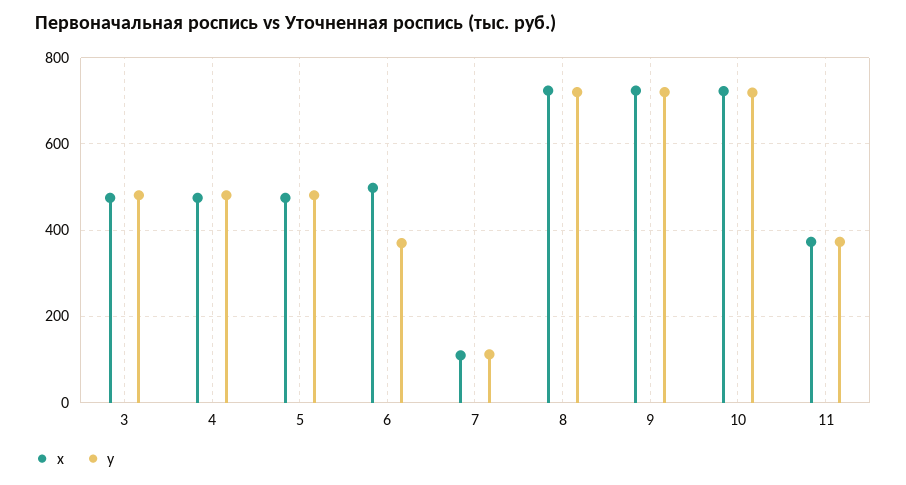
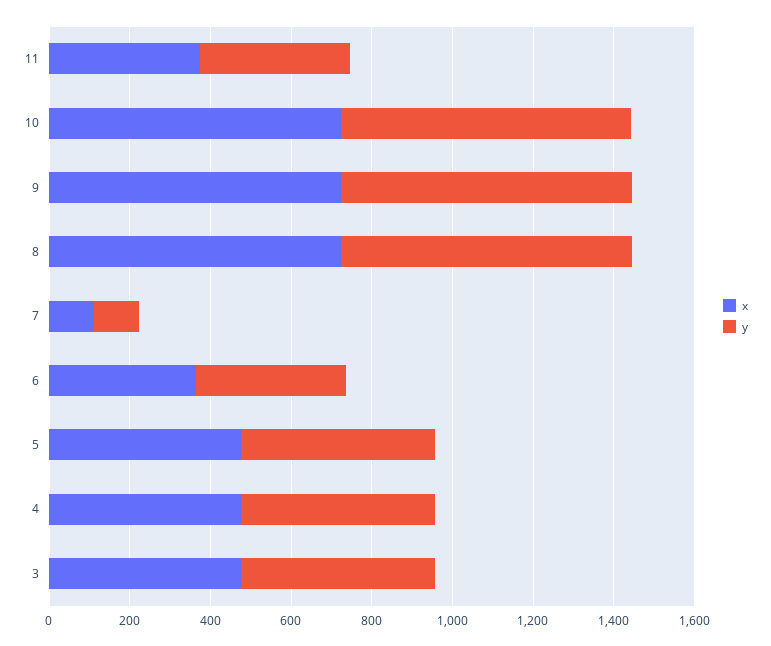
  {
    "x": {
      "3": 480,
      "4": 480,
      "5": 480,
-     "6": 500,
+     "6": 350,
      "7": 120,
      "8": 720,
      "9": 720,
      "10": 720,
      "11": 380
    },
    "y": {
      "3": 480,
      "4": 480,
      "5": 480,
      "6": 380,
      "7": 120,
      "8": 720,
      "9": 720,
      "10": 720,
      "11": 380
    }
  }

